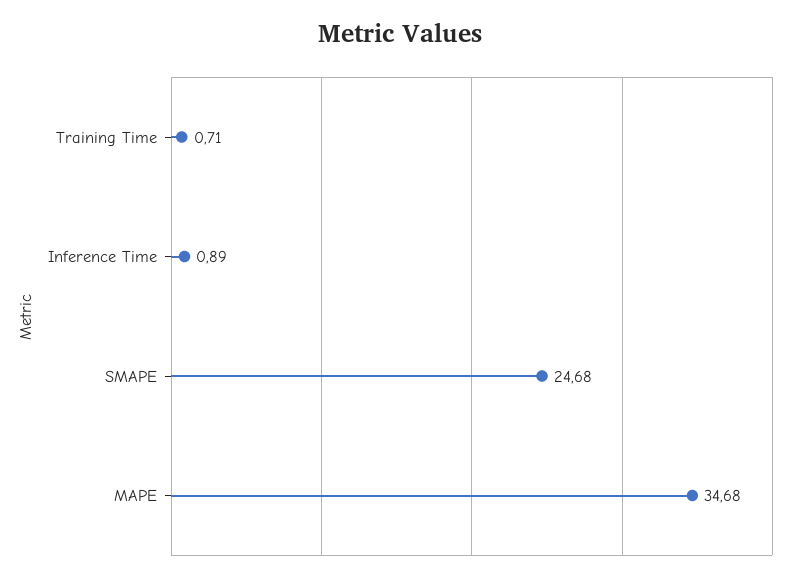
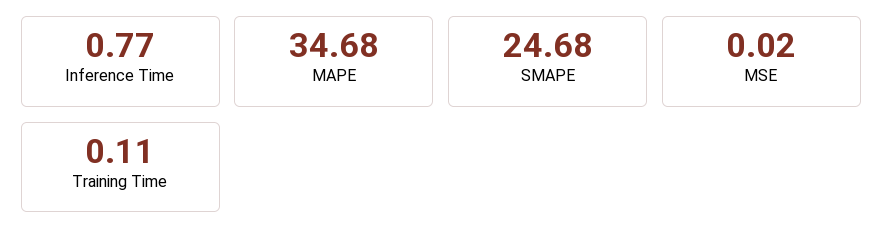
  {
-   "Training Time": 0.71,
+   "Training Time": 0.11,
-   "Inference Time": 0.89,
+   "Inference Time": 0.77,
    "SMAPE": 24.68,
-   "MAPE": 34.68
+   "MAPE": 34.68,
+   "MSE": 0.02
  }

